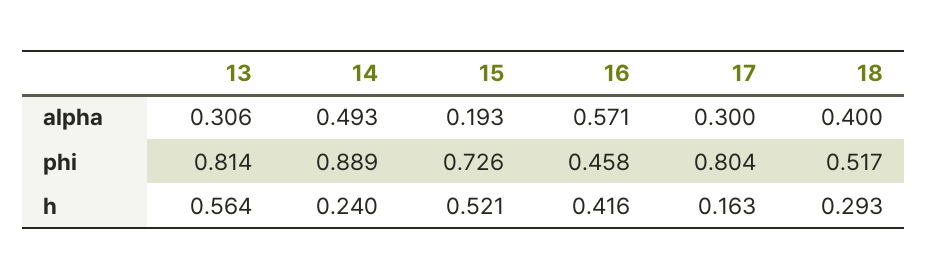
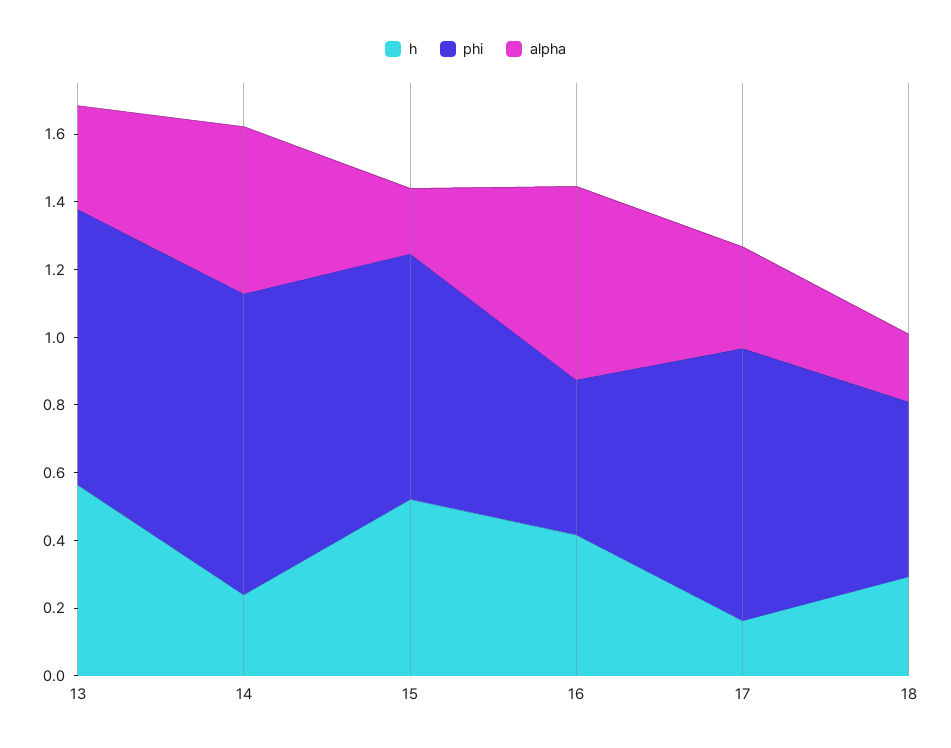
  {
    "alpha": {
      "13": 0.306,
      "14": 0.493,
      "15": 0.193,
      "16": 0.571,
      "17": 0.3,
-     "18": 0.4
+     "18": 0.2
    },
    "phi": {
      "13": 0.814,
      "14": 0.889,
      "15": 0.726,
      "16": 0.458,
      "17": 0.804,
      "18": 0.517
    },
    "h": {
      "13": 0.564,
      "14": 0.24,
      "15": 0.521,
      "16": 0.416,
      "17": 0.163,
      "18": 0.293
    }
  }

